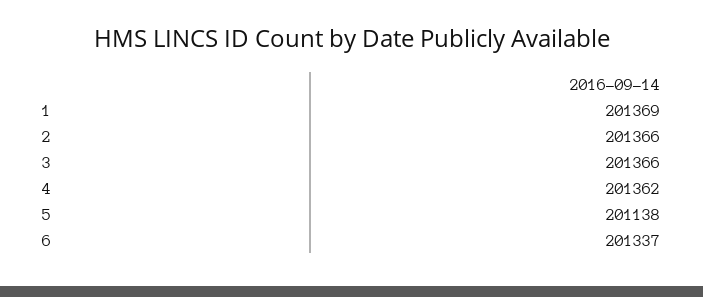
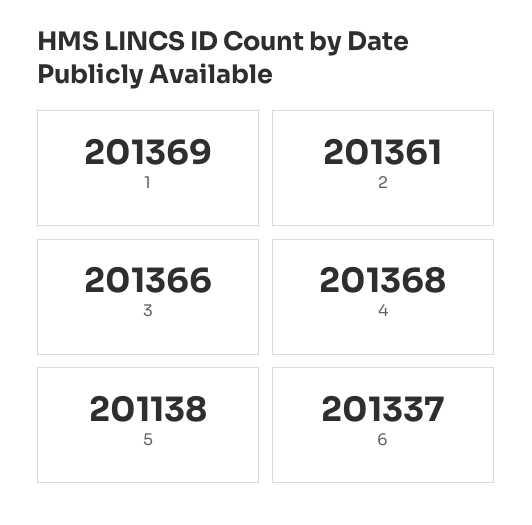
  {
    "1": 201369,
-   "2": 201366,
+   "2": 201361,
    "3": 201366,
-   "4": 201362,
+   "4": 201368,
    "5": 201138,
    "6": 201337
  }

